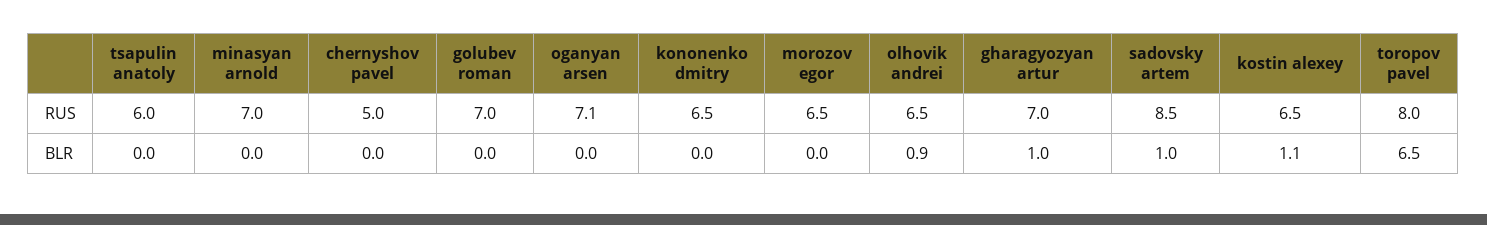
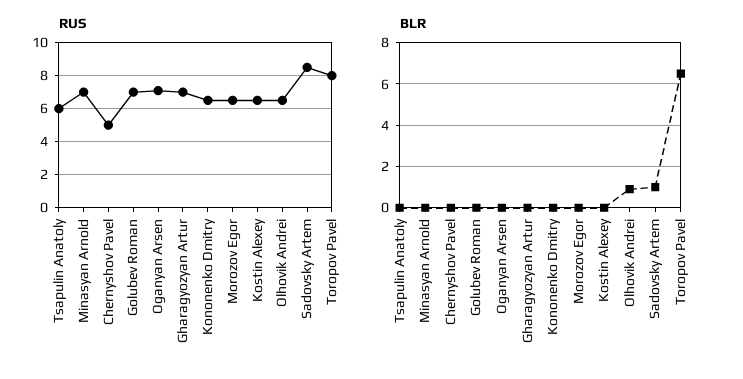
  {
    "RUS": {
      "tsapulin anatoly": 6,
      "minasyan arnold": 7,
      "chernyshov pavel": 5,
      "golubev roman": 7,
      "oganyan arsen": 7.1,
      "kononenko dmitry": 6.5,
      "morozov egor": 6.5,
      "olhovik andrei": 6.5,
      "gharagyozyan artur": 7,
      "sadovsky artem": 8.5,
      "kostin alexey": 6.5,
      "toropov pavel": 8
    },
    "BLR": {
      "tsapulin anatoly": 0,
      "minasyan arnold": 0,
      "chernyshov pavel": 0,
      "golubev roman": 0,
      "oganyan arsen": 0,
      "kononenko dmitry": 0,
      "morozov egor": 0,
      "olhovik andrei": 0.9,
-     "gharagyozyan artur": 1,
+     "gharagyozyan artur": 0,
      "sadovsky artem": 1,
-     "kostin alexey": 1.1,
+     "kostin alexey": 0,
      "toropov pavel": 6.5
    }
  }

